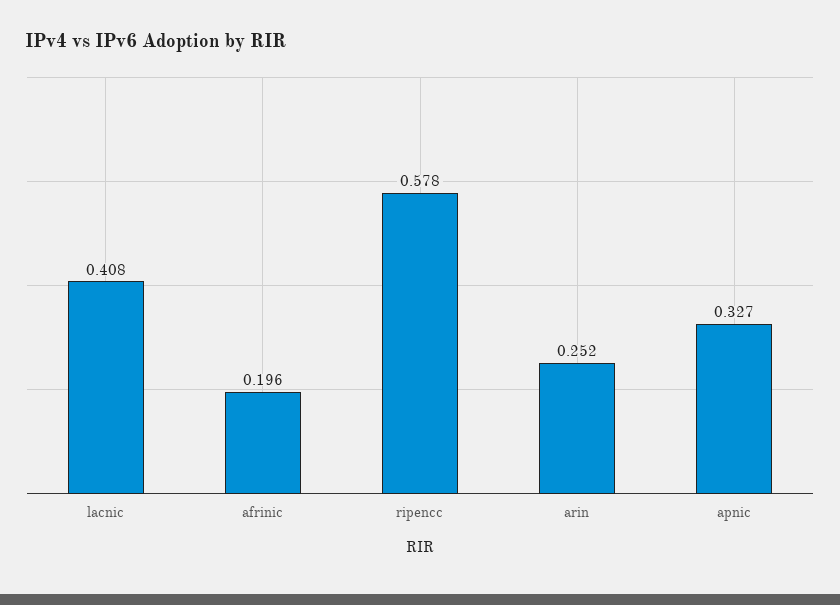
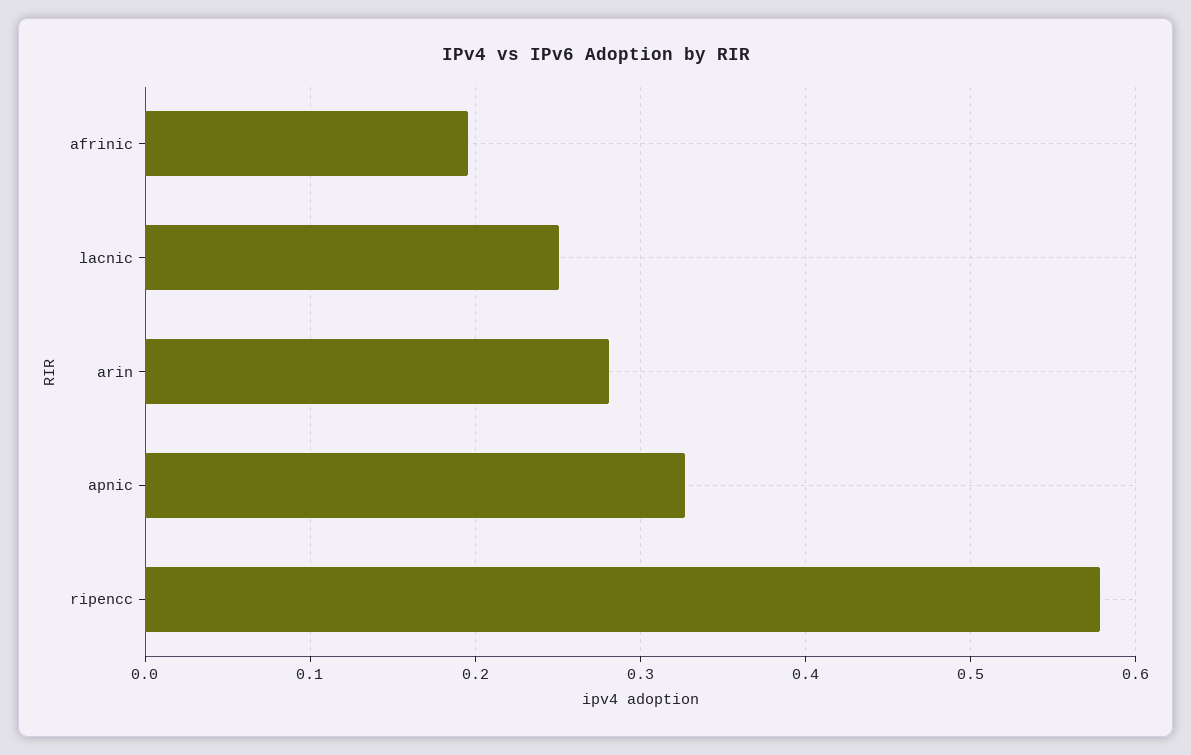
  {
-   "lacnic": 0.408,
+   "lacnic": 0.25,
    "afrinic": 0.196,
    "ripencc": 0.578,
-   "arin": 0.252,
+   "arin": 0.28,
    "apnic": 0.327
  }

